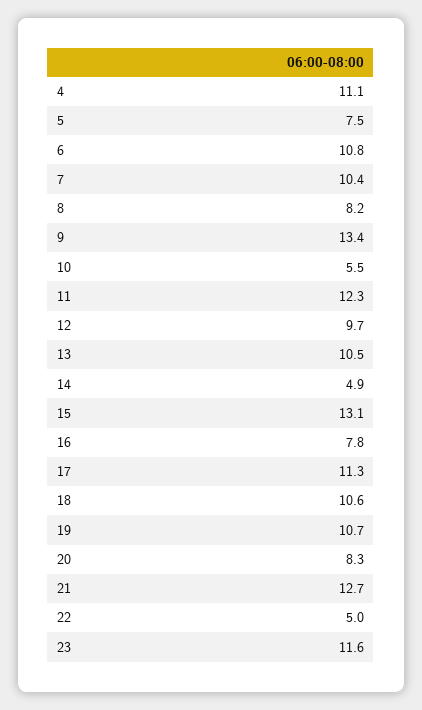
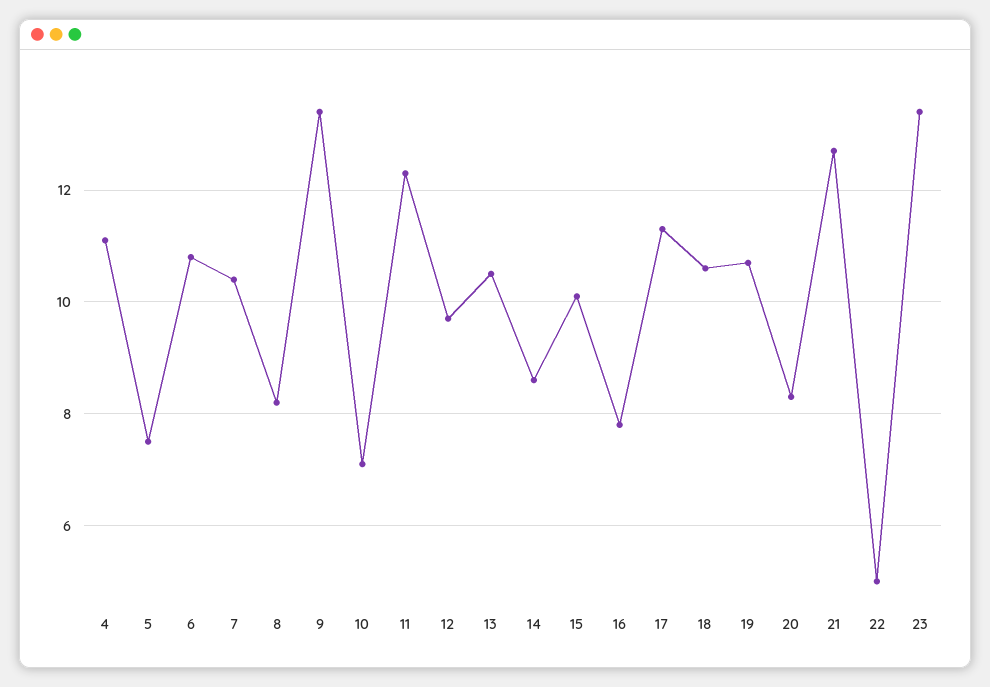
  {
    "4": 11.1,
    "5": 7.5,
    "6": 10.8,
    "7": 10.4,
    "8": 8.2,
    "9": 13.4,
-   "10": 5.5,
+   "10": 7,
    "11": 12.3,
    "12": 9.7,
    "13": 10.5,
-   "14": 4.9,
+   "14": 8.5,
-   "15": 13.1,
+   "15": 10,
    "16": 7.8,
    "17": 11.3,
    "18": 10.6,
    "19": 10.7,
    "20": 8.3,
    "21": 12.7,
    "22": 5,
-   "23": 11.6
+   "23": 13.5
  }

